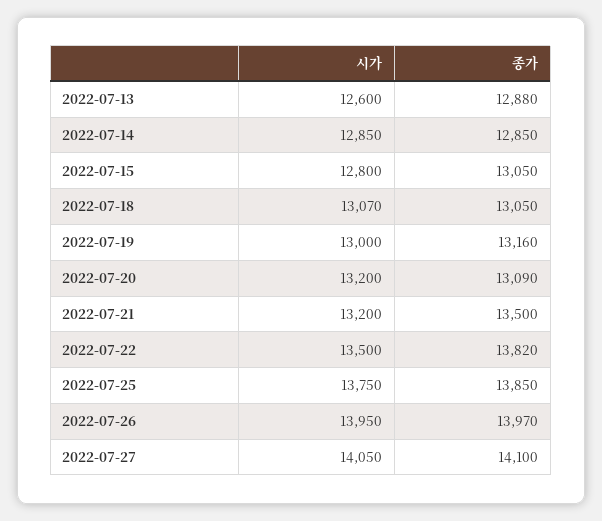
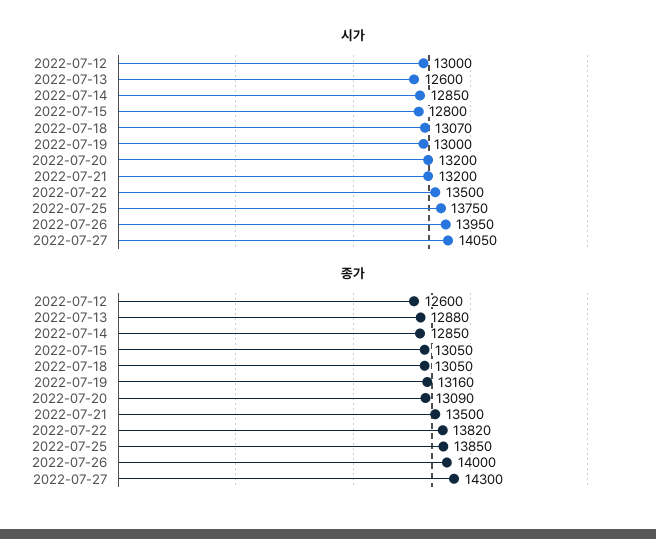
  {
    "시가": {
      "2022-07-13": 12600,
      "2022-07-14": 12850,
      "2022-07-15": 12800,
      "2022-07-18": 13070,
      "2022-07-19": 13000,
      "2022-07-20": 13200,
      "2022-07-21": 13200,
      "2022-07-22": 13500,
      "2022-07-25": 13750,
      "2022-07-26": 13950,
-     "2022-07-27": 14050
+     "2022-07-27": 14050,
+     "2022-07-12": 13000
    },
    "종가": {
      "2022-07-13": 12880,
      "2022-07-14": 12850,
      "2022-07-15": 13050,
      "2022-07-18": 13050,
      "2022-07-19": 13160,
      "2022-07-20": 13090,
      "2022-07-21": 13500,
      "2022-07-22": 13820,
      "2022-07-25": 13850,
-     "2022-07-26": 13970,
+     "2022-07-26": 14000,
-     "2022-07-27": 14100
+     "2022-07-27": 14300,
+     "2022-07-12": 12600
    }
  }

